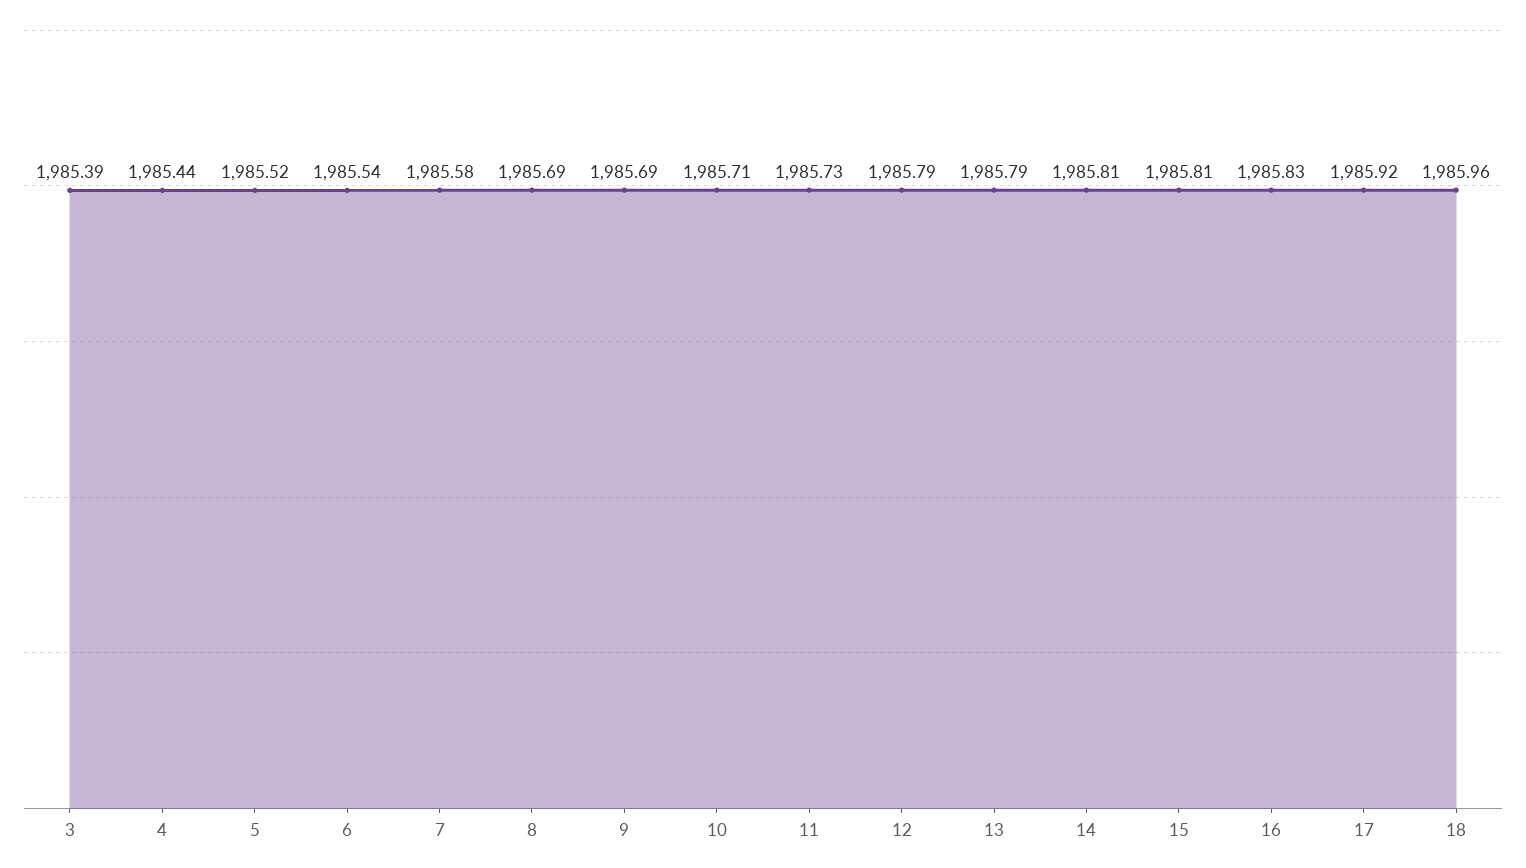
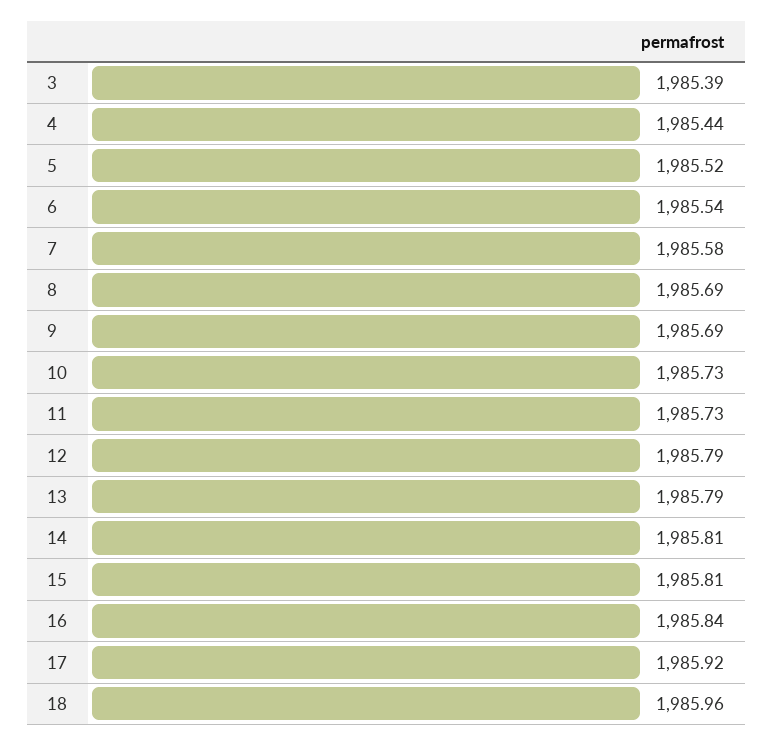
  {
    "3": 1985.39,
    "4": 1985.44,
    "5": 1985.52,
    "6": 1985.54,
    "7": 1985.58,
    "8": 1985.69,
    "9": 1985.69,
-   "10": 1985.71,
+   "10": 1985.73,
    "11": 1985.73,
    "12": 1985.79,
    "13": 1985.79,
    "14": 1985.81,
    "15": 1985.81,
-   "16": 1985.83,
+   "16": 1985.84,
    "17": 1985.92,
    "18": 1985.96
  }

